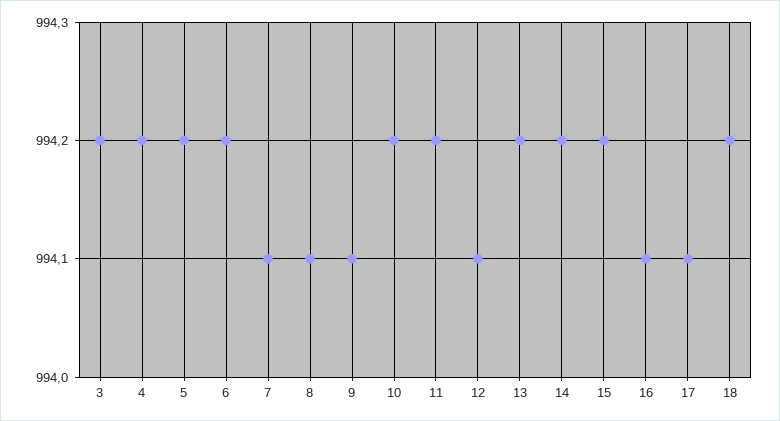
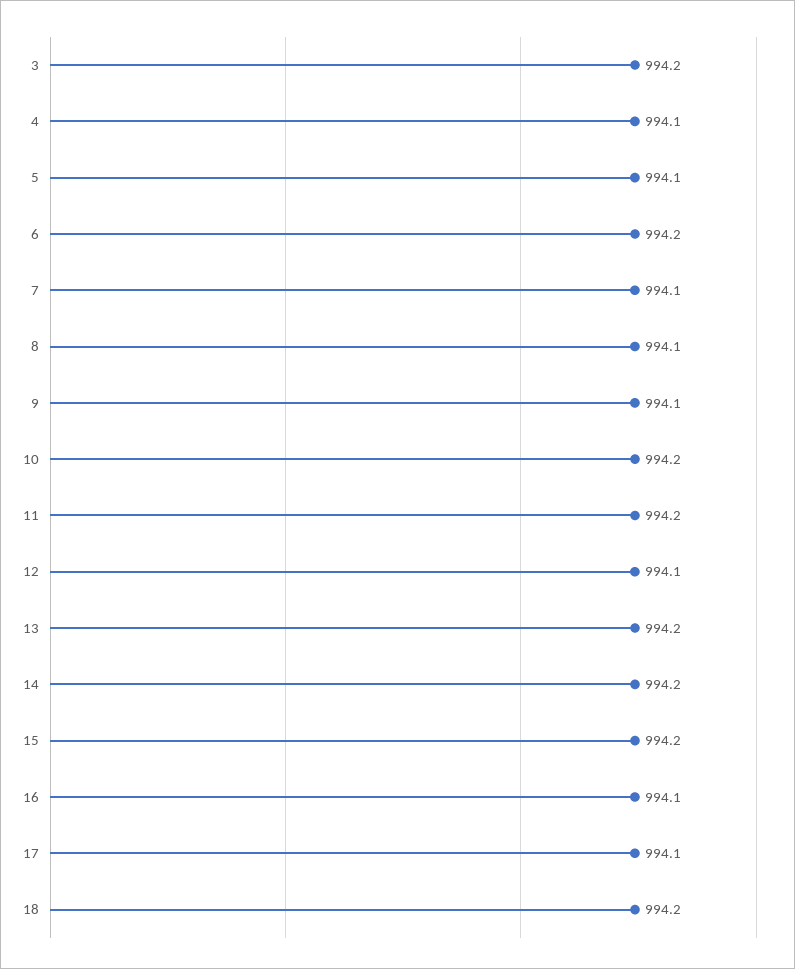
  {
    "3": 994.2,
-   "4": 994.2,
+   "4": 994.1,
-   "5": 994.2,
+   "5": 994.1,
    "6": 994.2,
    "7": 994.1,
    "8": 994.1,
    "9": 994.1,
    "10": 994.2,
    "11": 994.2,
    "12": 994.1,
    "13": 994.2,
    "14": 994.2,
    "15": 994.2,
    "16": 994.1,
    "17": 994.1,
    "18": 994.2
  }

